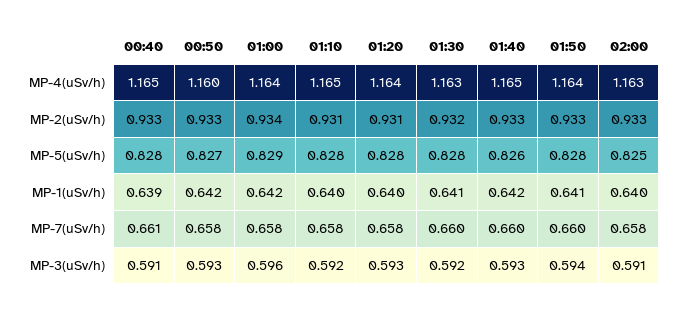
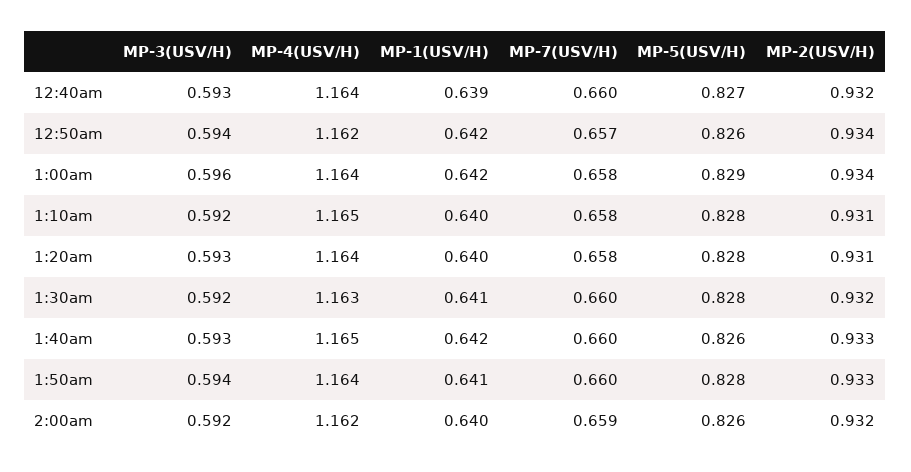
  {
    "00:40": {
-     "MP-4(uSv/h)": 1.165,
+     "MP-4(uSv/h)": 1.164,
-     "MP-2(uSv/h)": 0.933,
+     "MP-2(uSv/h)": 0.932,
-     "MP-5(uSv/h)": 0.828,
+     "MP-5(uSv/h)": 0.827,
      "MP-1(uSv/h)": 0.639,
-     "MP-7(uSv/h)": 0.661,
+     "MP-7(uSv/h)": 0.66,
-     "MP-3(uSv/h)": 0.591
+     "MP-3(uSv/h)": 0.593
    },
    "00:50": {
-     "MP-4(uSv/h)": 1.16,
+     "MP-4(uSv/h)": 1.162,
-     "MP-2(uSv/h)": 0.933,
+     "MP-2(uSv/h)": 0.934,
-     "MP-5(uSv/h)": 0.827,
+     "MP-5(uSv/h)": 0.826,
      "MP-1(uSv/h)": 0.642,
-     "MP-7(uSv/h)": 0.658,
+     "MP-7(uSv/h)": 0.657,
-     "MP-3(uSv/h)": 0.593
+     "MP-3(uSv/h)": 0.594
    },
    "01:00": {
      "MP-4(uSv/h)": 1.164,
      "MP-2(uSv/h)": 0.934,
      "MP-5(uSv/h)": 0.829,
      "MP-1(uSv/h)": 0.642,
      "MP-7(uSv/h)": 0.658,
      "MP-3(uSv/h)": 0.596
    },
    "01:10": {
      "MP-4(uSv/h)": 1.165,
      "MP-2(uSv/h)": 0.931,
      "MP-5(uSv/h)": 0.828,
      "MP-1(uSv/h)": 0.64,
      "MP-7(uSv/h)": 0.658,
      "MP-3(uSv/h)": 0.592
    },
    "01:20": {
      "MP-4(uSv/h)": 1.164,
      "MP-2(uSv/h)": 0.931,
      "MP-5(uSv/h)": 0.828,
      "MP-1(uSv/h)": 0.64,
      "MP-7(uSv/h)": 0.658,
      "MP-3(uSv/h)": 0.593
    },
    "01:30": {
      "MP-4(uSv/h)": 1.163,
      "MP-2(uSv/h)": 0.932,
      "MP-5(uSv/h)": 0.828,
      "MP-1(uSv/h)": 0.641,
      "MP-7(uSv/h)": 0.66,
      "MP-3(uSv/h)": 0.592
    },
    "01:40": {
      "MP-4(uSv/h)": 1.165,
      "MP-2(uSv/h)": 0.933,
      "MP-5(uSv/h)": 0.826,
      "MP-1(uSv/h)": 0.642,
      "MP-7(uSv/h)": 0.66,
      "MP-3(uSv/h)": 0.593
    },
    "01:50": {
      "MP-4(uSv/h)": 1.164,
      "MP-2(uSv/h)": 0.933,
      "MP-5(uSv/h)": 0.828,
      "MP-1(uSv/h)": 0.641,
      "MP-7(uSv/h)": 0.66,
      "MP-3(uSv/h)": 0.594
    },
    "02:00": {
-     "MP-4(uSv/h)": 1.163,
+     "MP-4(uSv/h)": 1.162,
-     "MP-2(uSv/h)": 0.933,
+     "MP-2(uSv/h)": 0.932,
-     "MP-5(uSv/h)": 0.825,
+     "MP-5(uSv/h)": 0.826,
      "MP-1(uSv/h)": 0.64,
-     "MP-7(uSv/h)": 0.658,
+     "MP-7(uSv/h)": 0.659,
-     "MP-3(uSv/h)": 0.591
+     "MP-3(uSv/h)": 0.592
    }
  }

